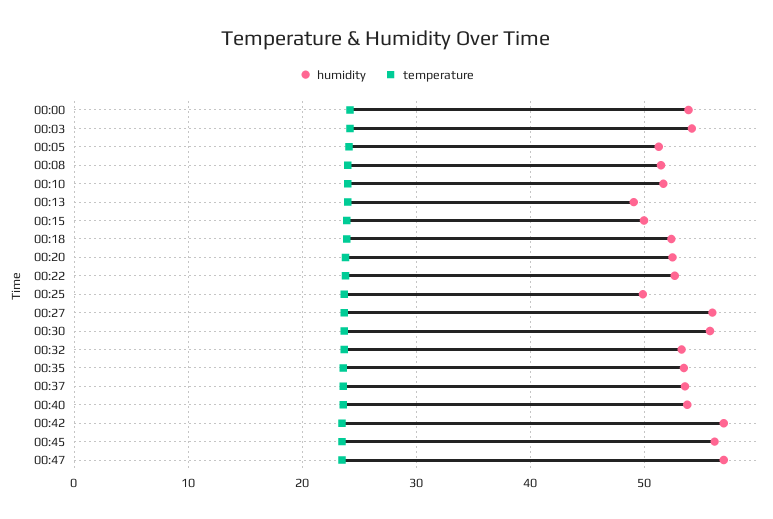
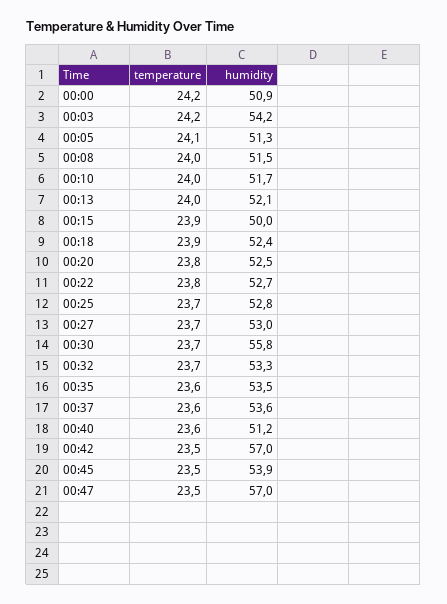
  {
    "humidity": {
-     "00:00": 54,
+     "00:00": 50.9,
      "00:03": 54.2,
      "00:05": 51.3,
      "00:08": 51.5,
      "00:10": 51.7,
-     "00:13": 49,
+     "00:13": 52.1,
      "00:15": 50,
      "00:18": 52.4,
      "00:20": 52.5,
      "00:22": 52.7,
-     "00:25": 50,
+     "00:25": 52.8,
-     "00:27": 56,
+     "00:27": 53,
      "00:30": 55.8,
      "00:32": 53.3,
      "00:35": 53.5,
      "00:37": 53.6,
-     "00:40": 54,
+     "00:40": 51.2,
      "00:42": 57,
-     "00:45": 56,
+     "00:45": 53.9,
      "00:47": 57
    },
    "temperature": {
      "00:00": 24.2,
      "00:03": 24.2,
      "00:05": 24.1,
      "00:08": 24,
      "00:10": 24,
      "00:13": 24,
      "00:15": 23.9,
      "00:18": 23.9,
      "00:20": 23.8,
      "00:22": 23.8,
      "00:25": 23.7,
      "00:27": 23.7,
      "00:30": 23.7,
      "00:32": 23.7,
      "00:35": 23.6,
      "00:37": 23.6,
      "00:40": 23.6,
      "00:42": 23.5,
      "00:45": 23.5,
      "00:47": 23.5
    }
  }

